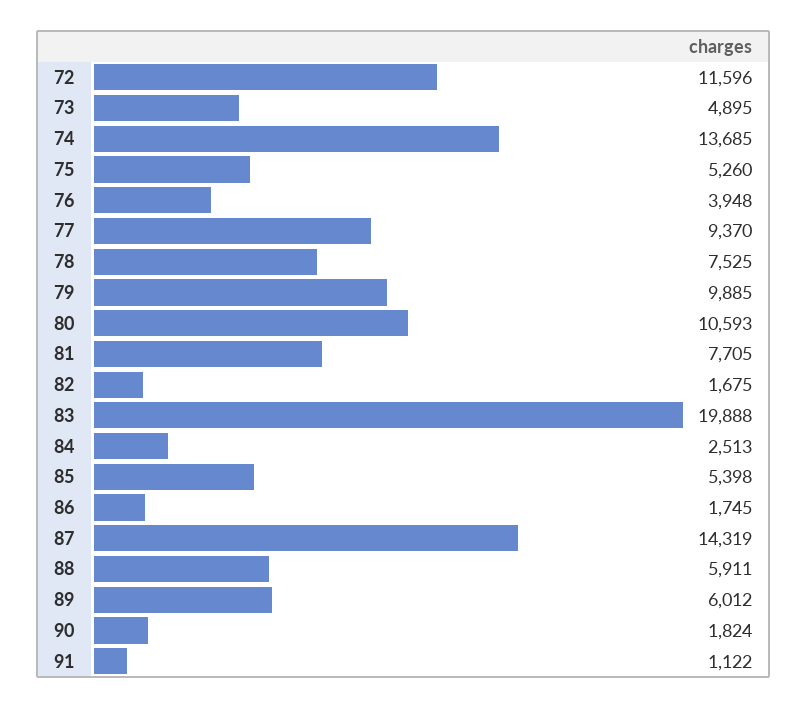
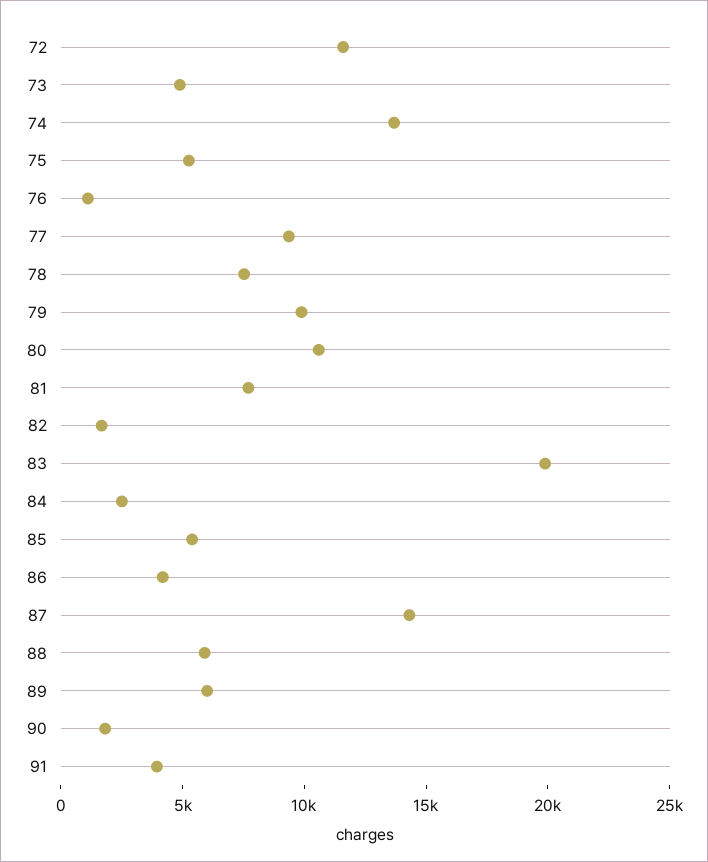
  {
    "72": 11596,
    "73": 4895,
    "74": 13685,
    "75": 5260,
-   "76": 3948,
+   "76": 1000,
    "77": 9370,
    "78": 7525,
    "79": 9885,
    "80": 10593,
    "81": 7705,
    "82": 1675,
    "83": 19888,
    "84": 2513,
    "85": 5398,
-   "86": 1745,
+   "86": 4000,
    "87": 14319,
    "88": 5911,
    "89": 6012,
    "90": 1824,
-   "91": 1122
+   "91": 4000
  }

